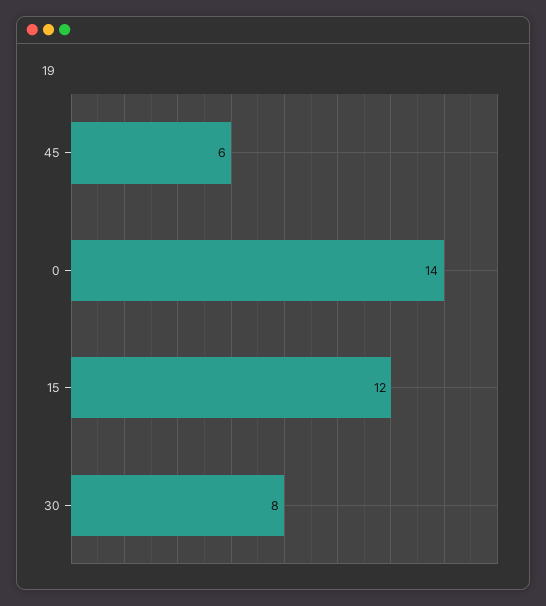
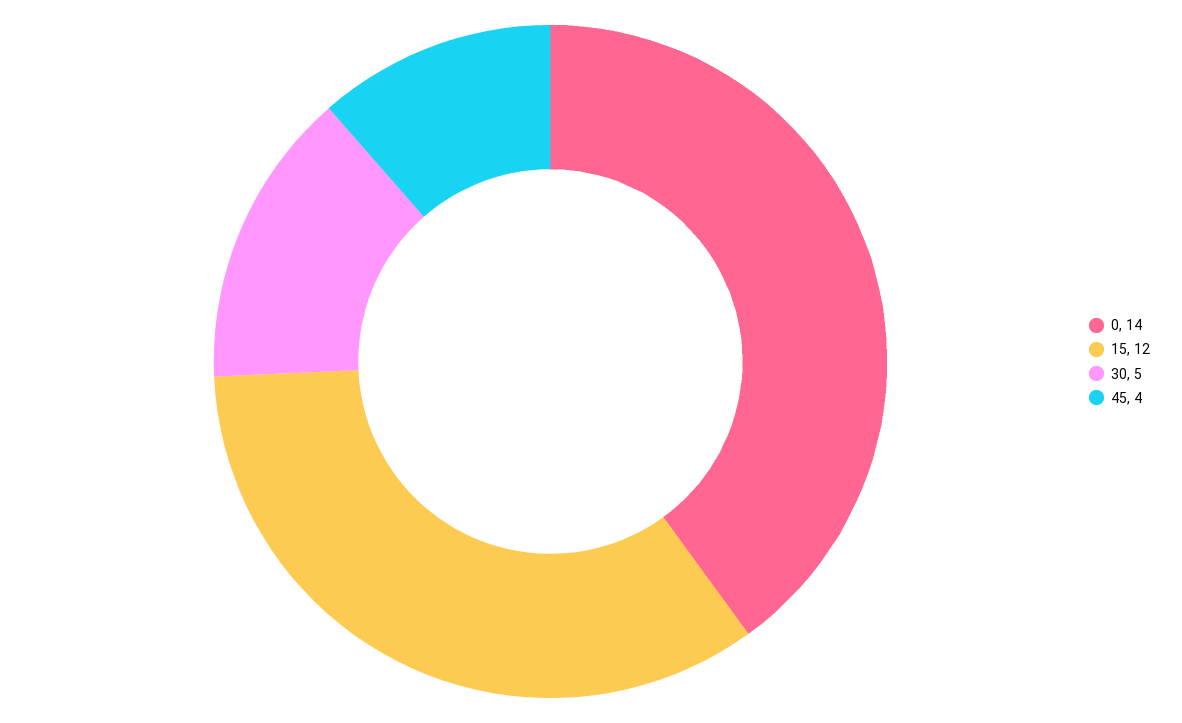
  {
-   "45": 6,
+   "45": 4,
    "0": 14,
    "15": 12,
-   "30": 8
+   "30": 5
  }

